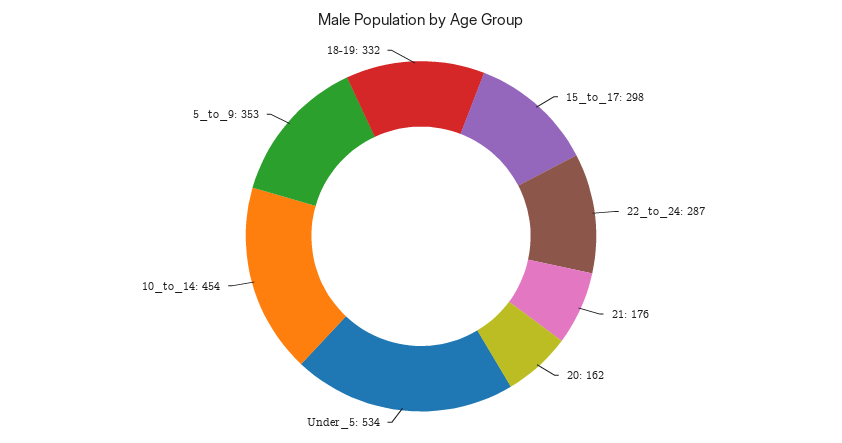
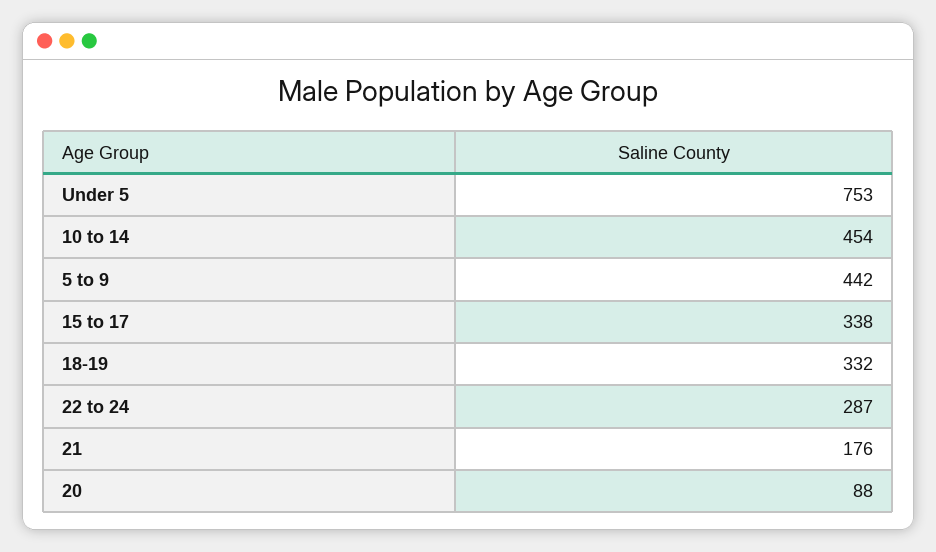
  {
-   "15_to_17": 298,
+   "15_to_17": 338,
    "22_to_24": 287,
    "21": 176,
-   "20": 162,
+   "20": 88,
-   "Under_5": 534,
+   "Under_5": 753,
    "10_to_14": 454,
-   "5_to_9": 353,
+   "5_to_9": 442,
    "18-19": 332
  }

